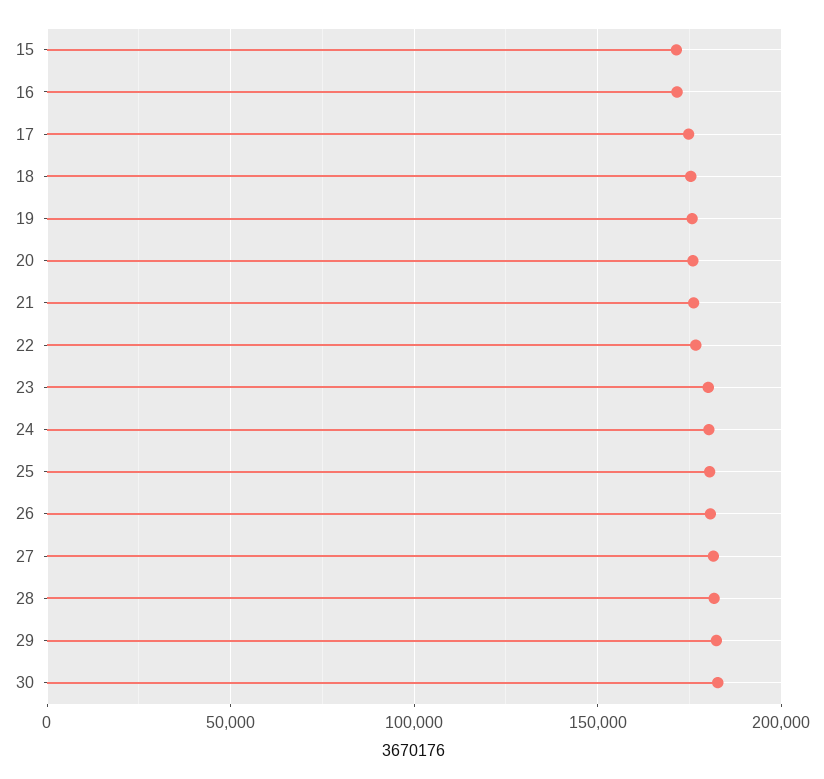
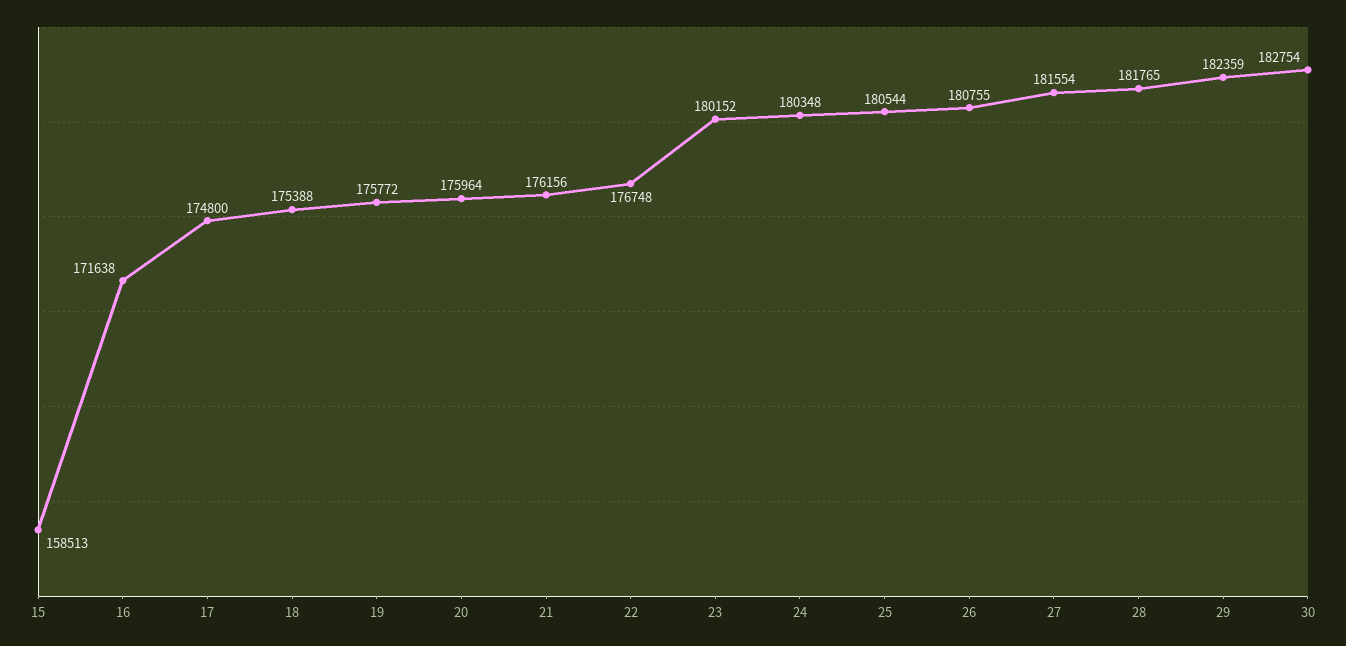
  {
-   "15": 170000,
+   "15": 158513,
    "16": 171638,
    "17": 174800,
    "18": 175388,
    "19": 175772,
    "20": 175964,
    "21": 176156,
    "22": 176748,
    "23": 180152,
    "24": 180348,
    "25": 180544,
    "26": 180755,
    "27": 181554,
    "28": 181765,
    "29": 182359,
    "30": 182754
  }

